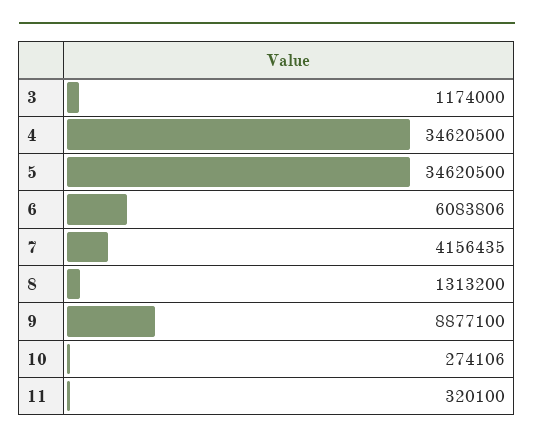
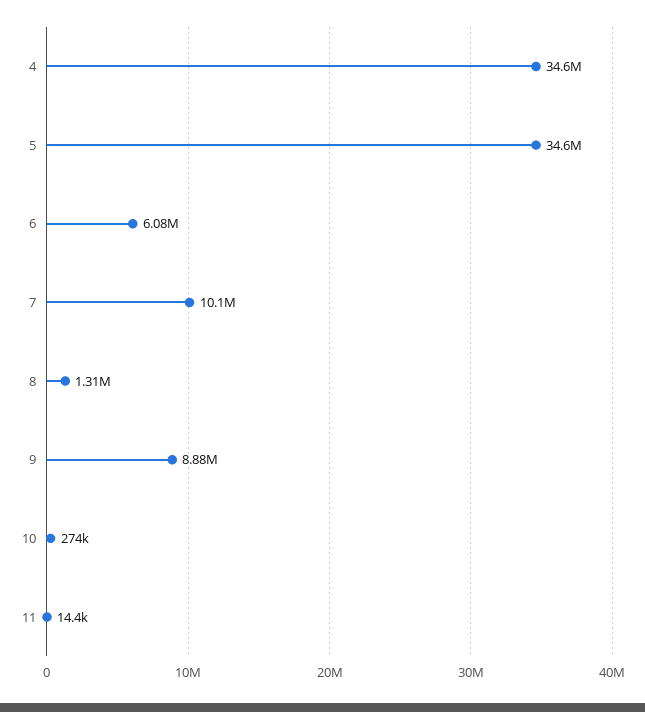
  {
-   "3": 1174000,
    "4": 34620500,
    "5": 34620500,
    "6": 6083806,
-   "7": 4156435,
+   "7": 10100000,
    "8": 1313200,
    "9": 8877100,
    "10": 274106,
-   "11": 320100
+   "11": 14400
  }

